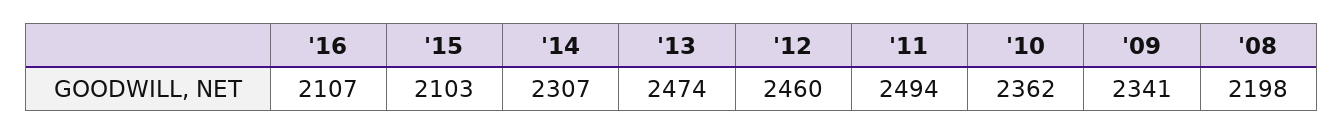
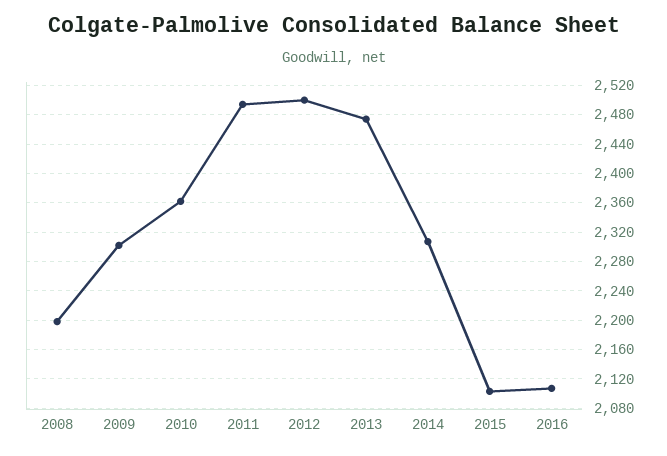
  {
    "'16": 2107,
    "'15": 2103,
    "'14": 2307,
    "'13": 2474,
-   "'12": 2460,
+   "'12": 2500,
    "'11": 2494,
    "'10": 2362,
-   "'09": 2341,
+   "'09": 2300,
    "'08": 2198
  }

